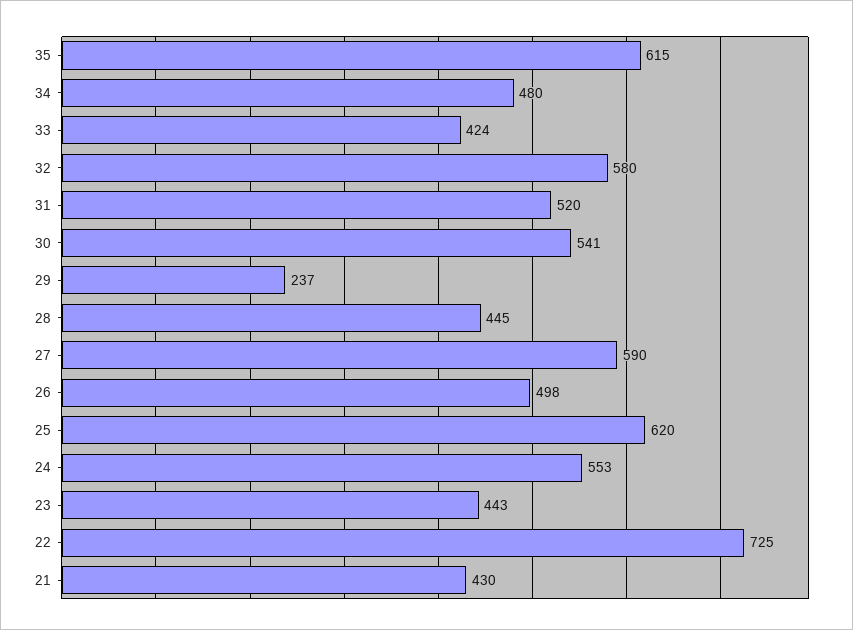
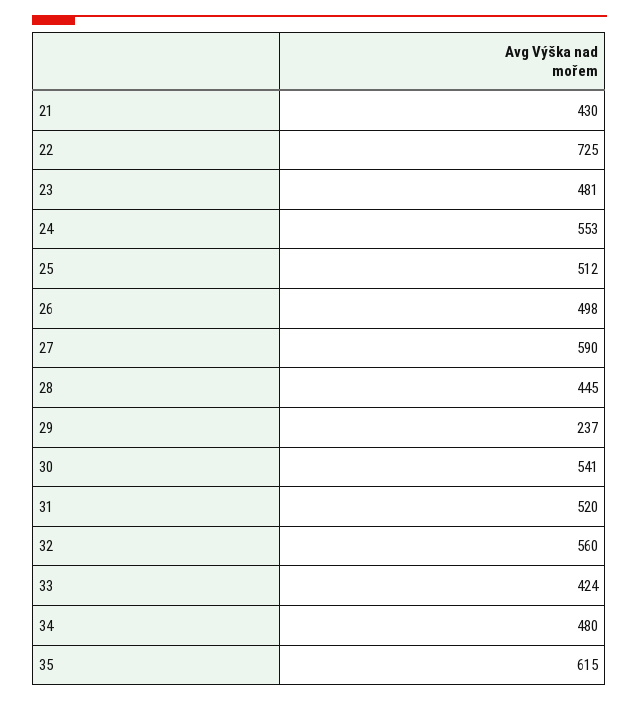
  {
    "35": 615,
    "34": 480,
    "33": 424,
-   "32": 580,
+   "32": 560,
    "31": 520,
    "30": 541,
    "29": 237,
    "28": 445,
    "27": 590,
    "26": 498,
-   "25": 620,
+   "25": 512,
    "24": 553,
-   "23": 443,
+   "23": 481,
    "22": 725,
    "21": 430
  }

